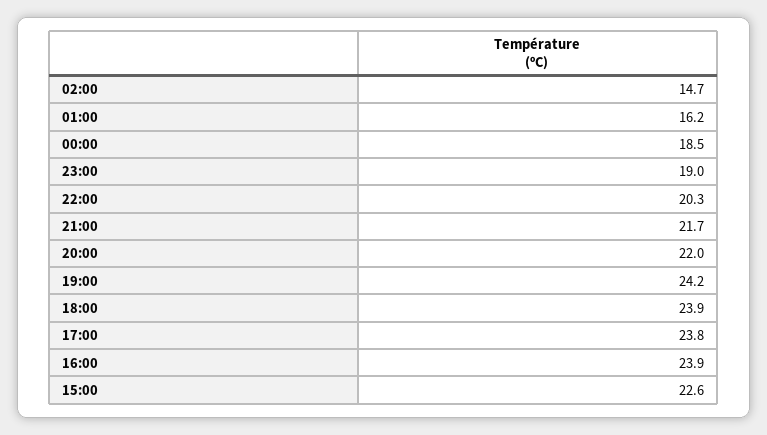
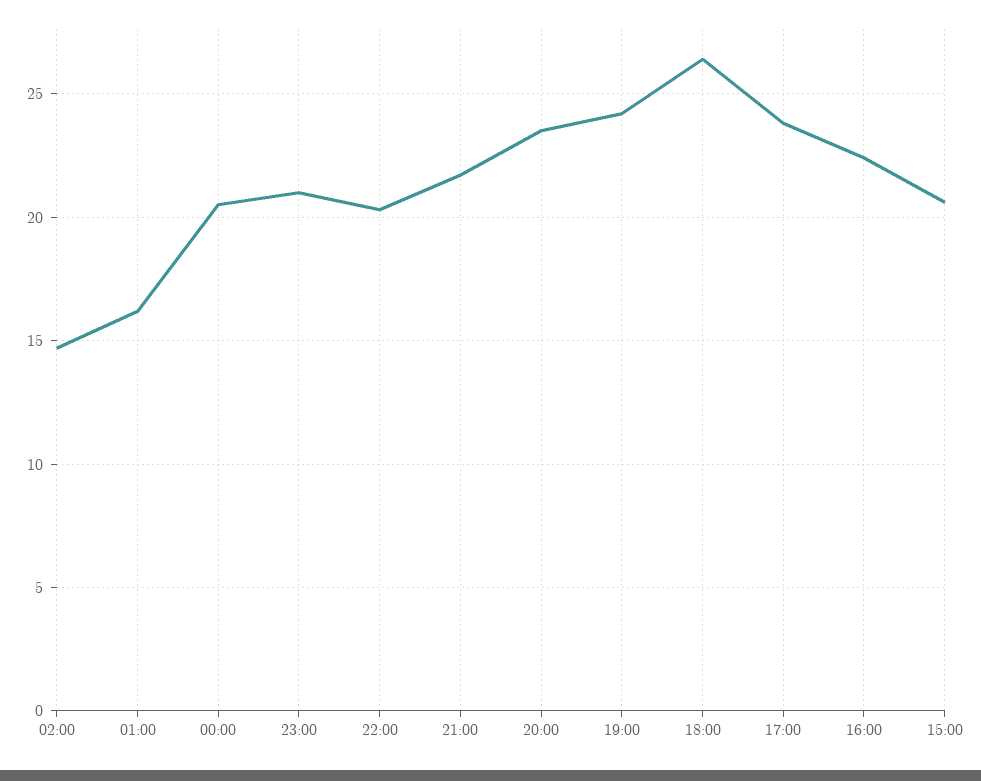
  {
    "02:00": 14.7,
    "01:00": 16.2,
-   "00:00": 18.5,
+   "00:00": 20.5,
-   "23:00": 19,
+   "23:00": 21,
    "22:00": 20.3,
    "21:00": 21.7,
-   "20:00": 22,
+   "20:00": 23.5,
    "19:00": 24.2,
-   "18:00": 23.9,
+   "18:00": 26.5,
    "17:00": 23.8,
-   "16:00": 23.9,
+   "16:00": 22.5,
-   "15:00": 22.6
+   "15:00": 20.5
  }

